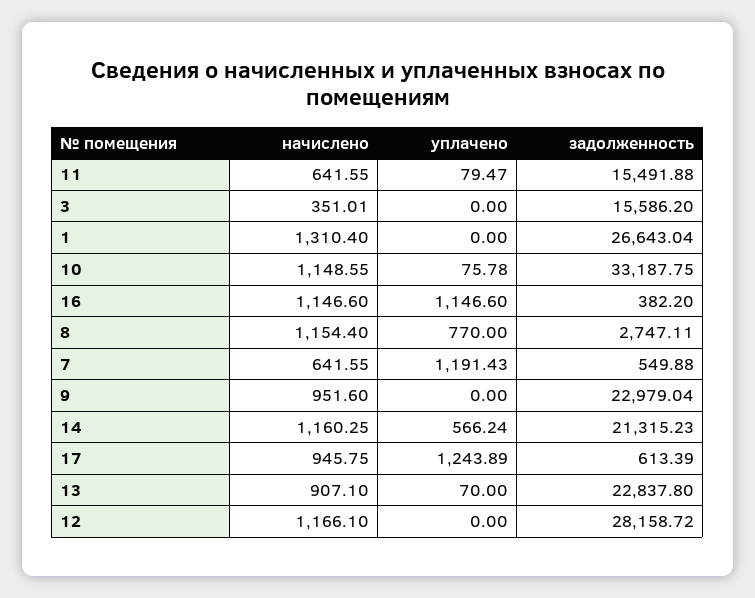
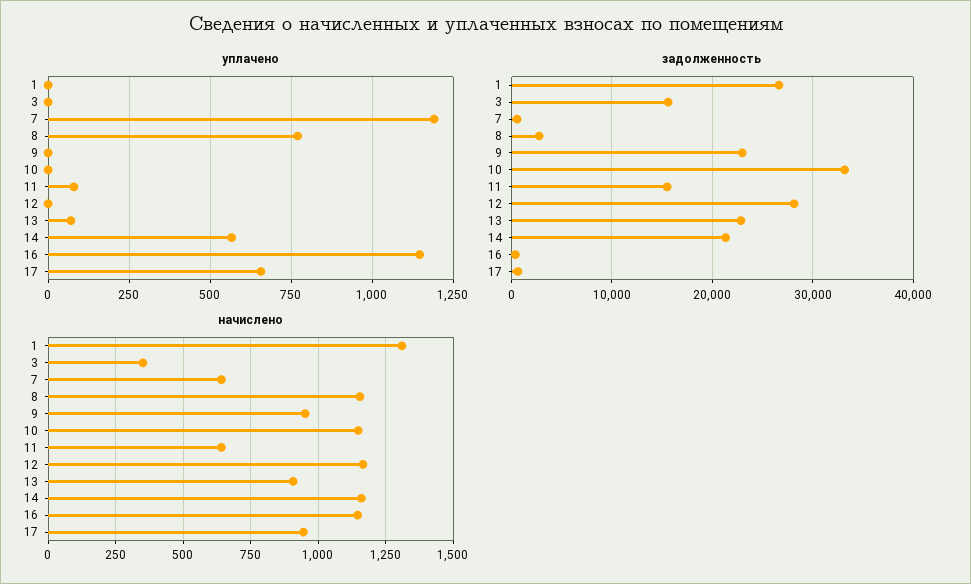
  {
    "начислено": {
      "11": 641.55,
      "3": 351.01,
      "1": 1310.4,
      "10": 1148.55,
      "16": 1146.6,
      "8": 1154.4,
      "7": 641.55,
      "9": 951.6,
      "14": 1160.25,
      "17": 945.75,
      "13": 907.1,
      "12": 1166.1
    },
    "уплачено": {
      "11": 79.47,
      "3": 0,
      "1": 0,
-     "10": 75.78,
+     "10": 0,
      "16": 1146.6,
      "8": 770,
      "7": 1191.43,
      "9": 0,
      "14": 566.24,
-     "17": 1243.89,
+     "17": 650,
      "13": 70,
      "12": 0
    },
    "задолженность": {
      "11": 15491.88,
      "3": 15586.2,
      "1": 26643.04,
      "10": 33187.75,
      "16": 382.2,
      "8": 2747.11,
      "7": 549.88,
      "9": 22979.04,
      "14": 21315.23,
      "17": 613.39,
      "13": 22837.8,
      "12": 28158.72
    }
  }

